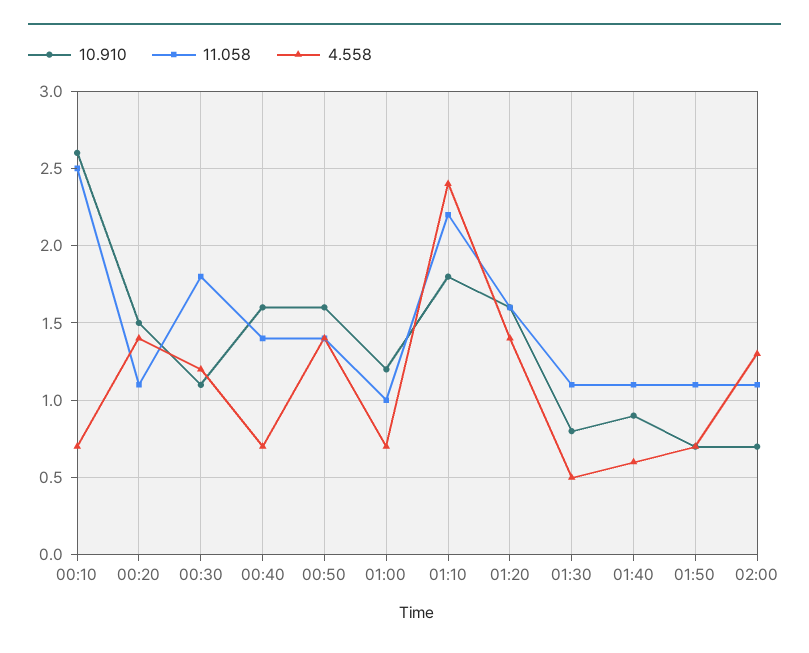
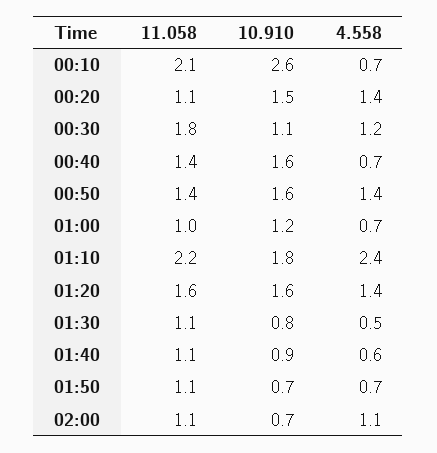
  {
    "10.910": {
      "00:10": 2.6,
      "00:20": 1.5,
      "00:30": 1.1,
      "00:40": 1.6,
      "00:50": 1.6,
      "01:00": 1.2,
      "01:10": 1.8,
      "01:20": 1.6,
      "01:30": 0.8,
      "01:40": 0.9,
      "01:50": 0.7,
      "02:00": 0.7
    },
    "11.058": {
-     "00:10": 2.5,
+     "00:10": 2.1,
      "00:20": 1.1,
      "00:30": 1.8,
      "00:40": 1.4,
      "00:50": 1.4,
      "01:00": 1,
      "01:10": 2.2,
      "01:20": 1.6,
      "01:30": 1.1,
      "01:40": 1.1,
      "01:50": 1.1,
      "02:00": 1.1
    },
    "4.558": {
      "00:10": 0.7,
      "00:20": 1.4,
      "00:30": 1.2,
      "00:40": 0.7,
      "00:50": 1.4,
      "01:00": 0.7,
      "01:10": 2.4,
      "01:20": 1.4,
      "01:30": 0.5,
      "01:40": 0.6,
      "01:50": 0.7,
-     "02:00": 1.3
+     "02:00": 1.1
    }
  }

